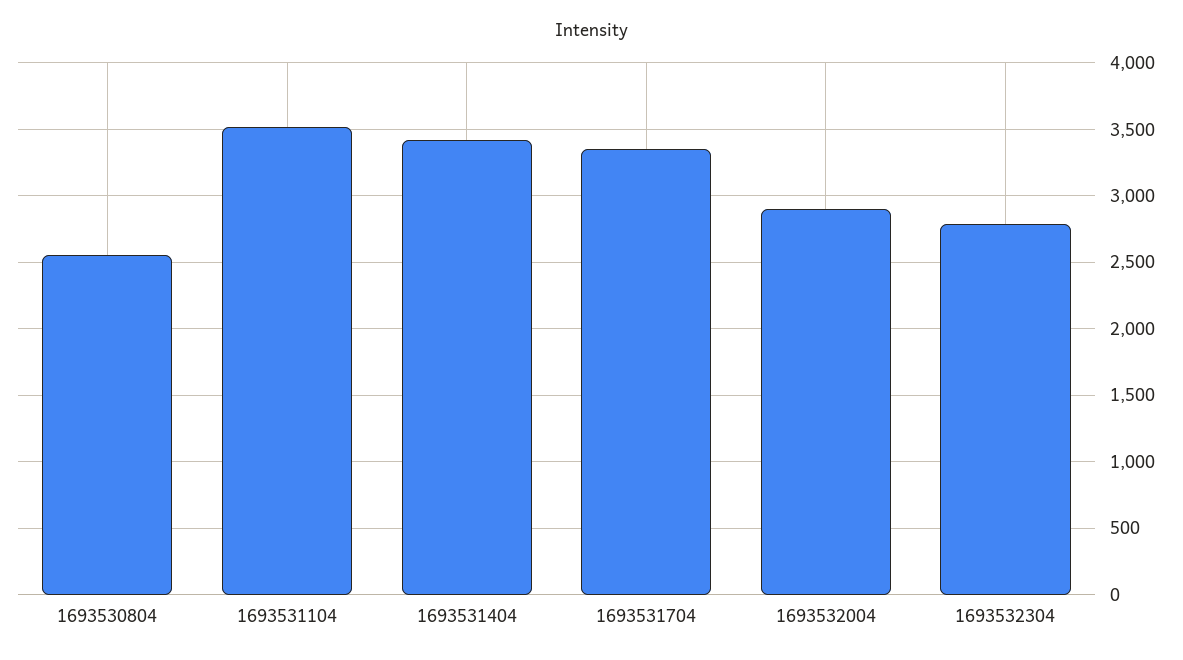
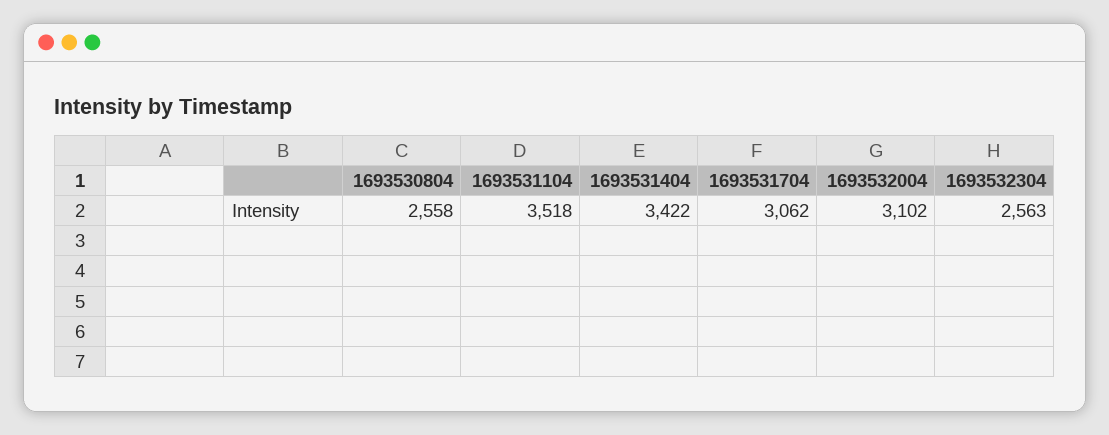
  {
    "1693530804": 2558,
    "1693531104": 3518,
    "1693531404": 3422,
-   "1693531704": 3350,
+   "1693531704": 3062,
-   "1693532004": 2900,
+   "1693532004": 3102,
-   "1693532304": 2800
+   "1693532304": 2563
  }

